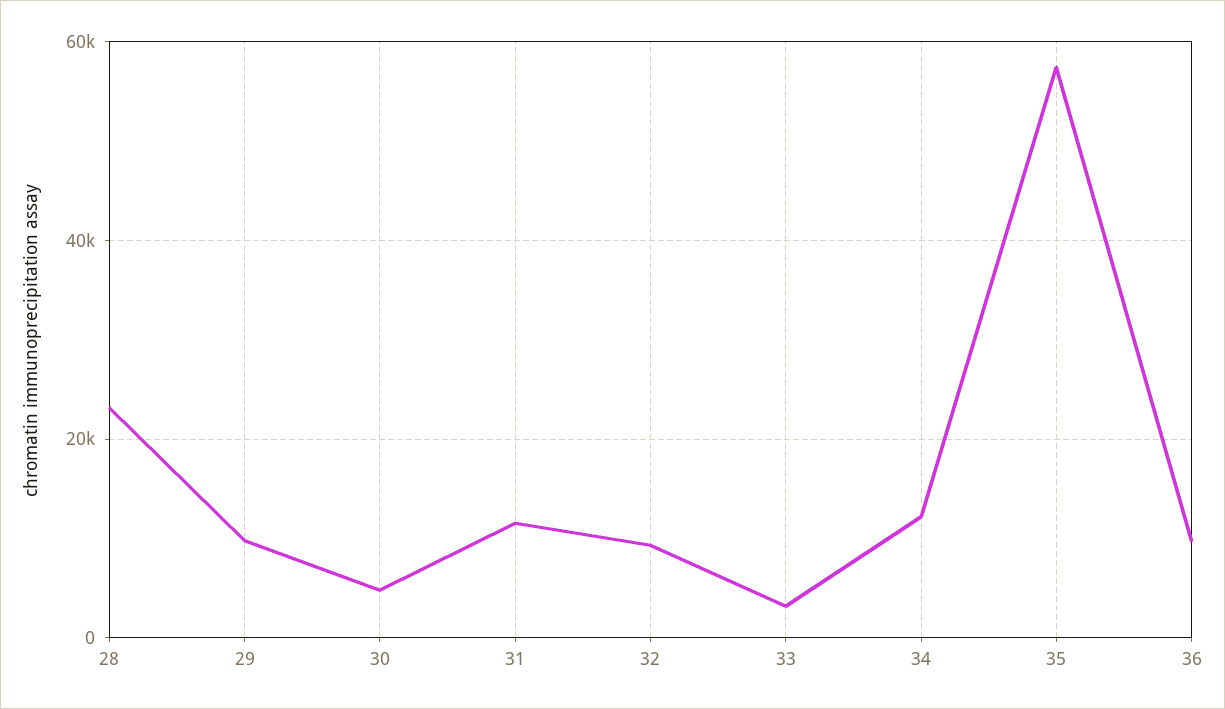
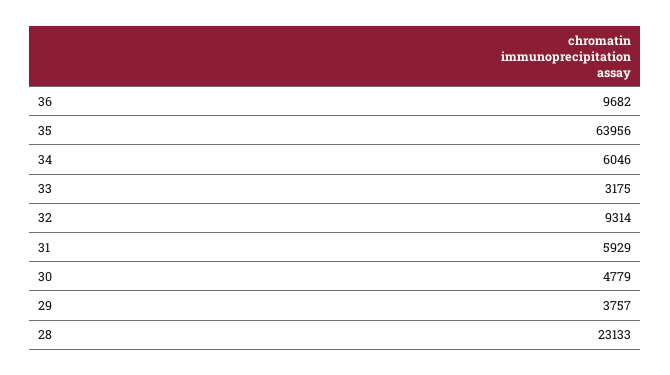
  {
    "28": 23133,
-   "29": 10000,
+   "29": 3757,
    "30": 4779,
-   "31": 12000,
+   "31": 5929,
    "32": 9314,
    "33": 3175,
-   "34": 12000,
+   "34": 6046,
-   "35": 58000,
+   "35": 63956,
    "36": 9682
  }

